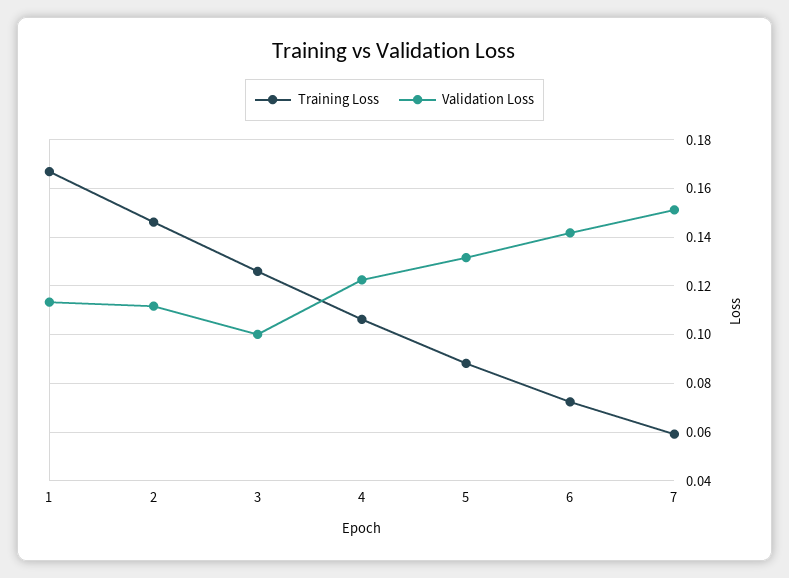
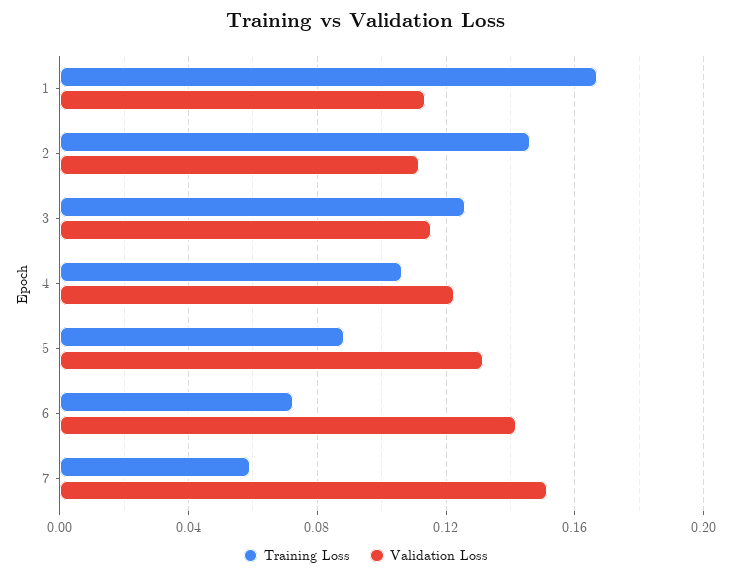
  {
    "Training Loss": {
      "1": 0.1675,
      "2": 0.145,
      "3": 0.125,
      "4": 0.1075,
      "5": 0.0875,
      "6": 0.0725,
      "7": 0.06
    },
    "Validation Loss": {
      "1": 0.1125,
      "2": 0.1125,
-     "3": 0.1,
+     "3": 0.115,
      "4": 0.1225,
      "5": 0.1325,
      "6": 0.1425,
      "7": 0.15
    }
  }

